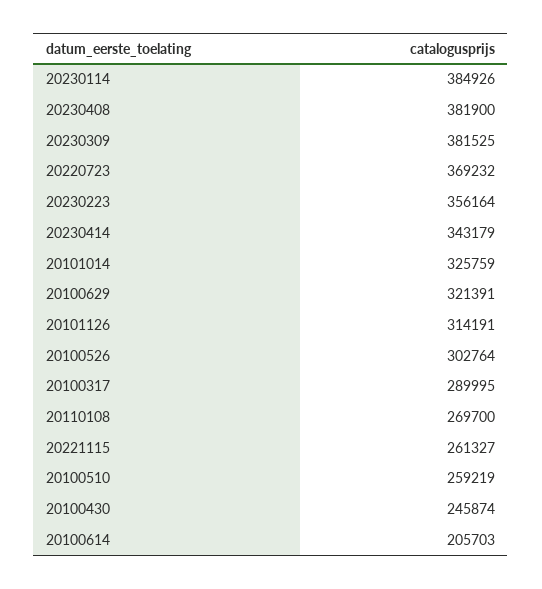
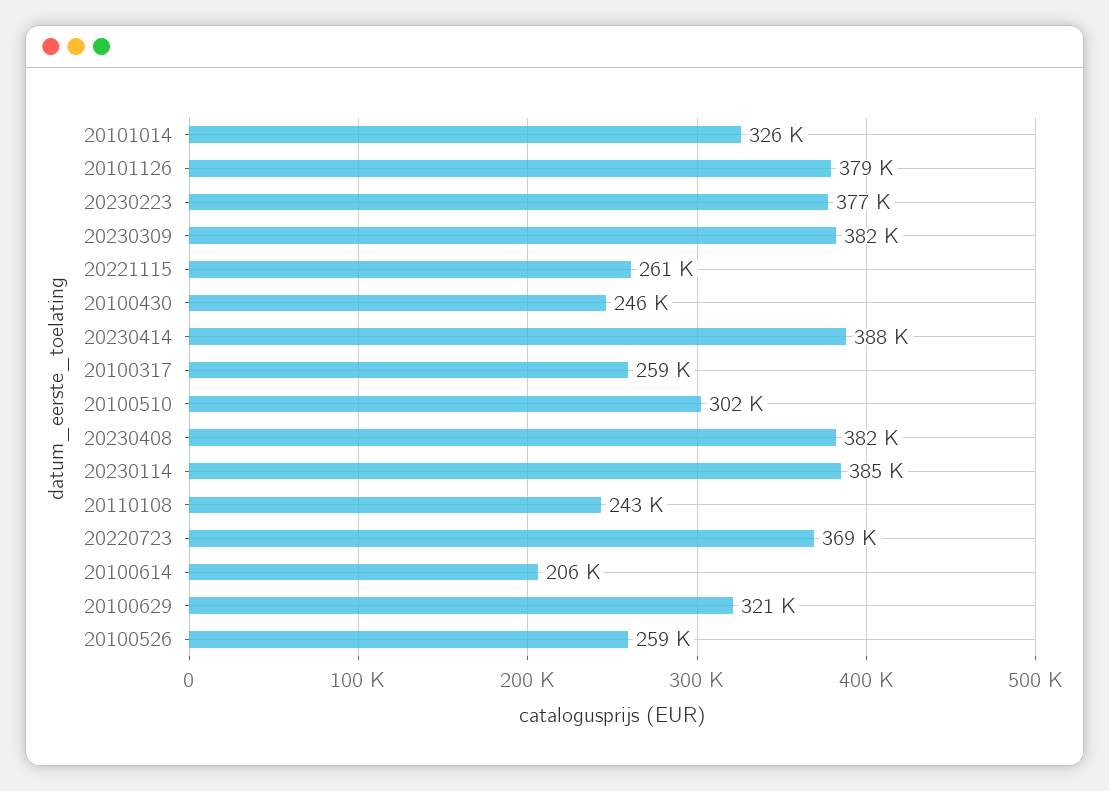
  {
    "20230114": 384926,
    "20230408": 381900,
    "20230309": 381525,
    "20220723": 369232,
-   "20230223": 356164,
+   "20230223": 377000,
-   "20230414": 343179,
+   "20230414": 388000,
    "20101014": 325759,
    "20100629": 321391,
-   "20101126": 314191,
+   "20101126": 379000,
-   "20100526": 302764,
+   "20100526": 259000,
-   "20100317": 289995,
+   "20100317": 259000,
-   "20110108": 269700,
+   "20110108": 243000,
    "20221115": 261327,
-   "20100510": 259219,
+   "20100510": 302000,
    "20100430": 245874,
    "20100614": 205703
  }

